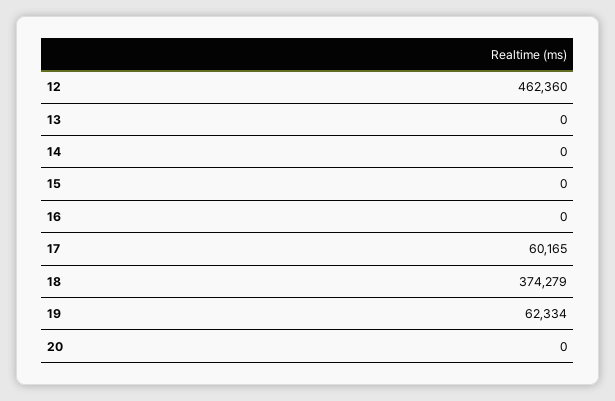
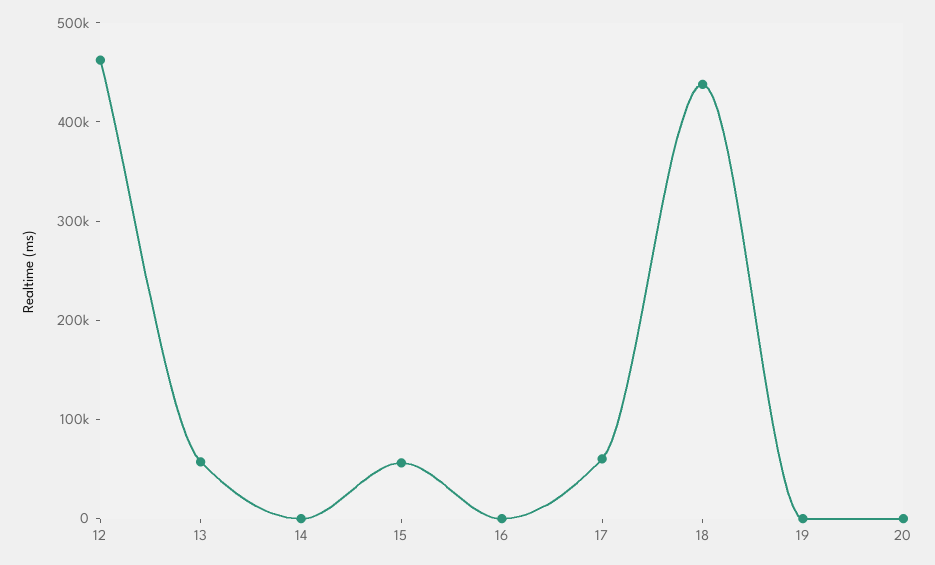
  {
    "12": 462360,
-   "13": 0,
+   "13": 60000,
    "14": 0,
-   "15": 0,
+   "15": 60000,
    "16": 0,
    "17": 60165,
-   "18": 374279,
+   "18": 440000,
-   "19": 62334,
+   "19": 0,
    "20": 0
  }

